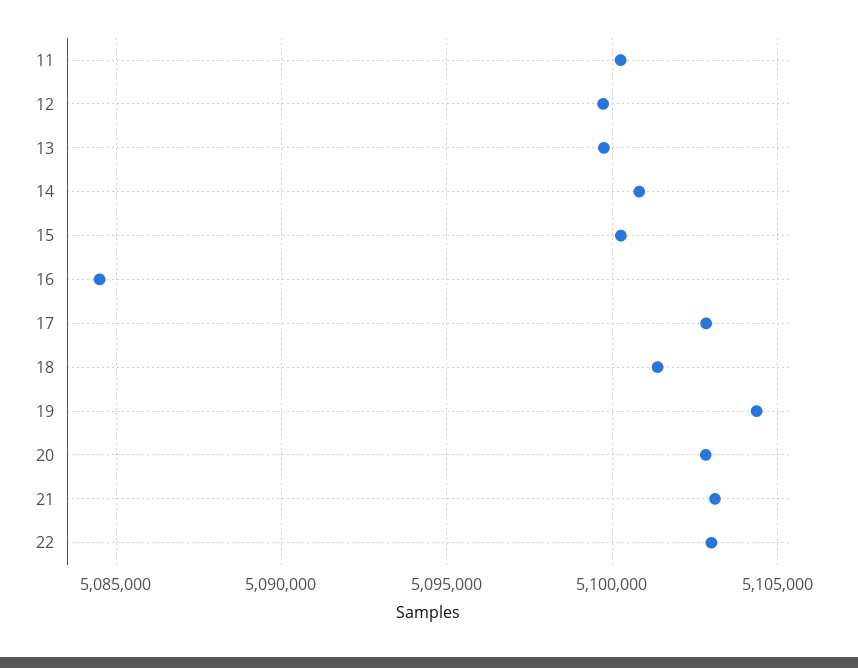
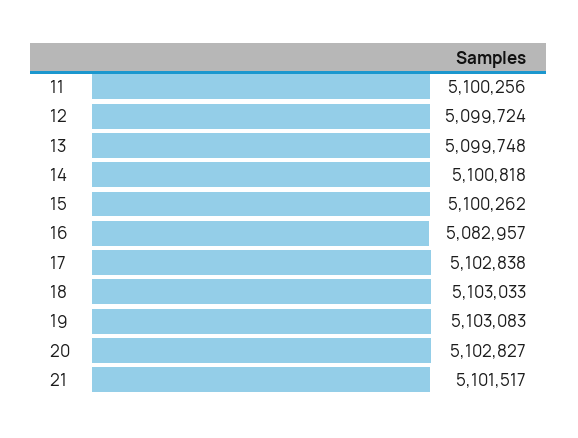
  {
    "11": 5100256,
    "12": 5099724,
    "13": 5099748,
    "14": 5100818,
    "15": 5100262,
-   "16": 5084500,
+   "16": 5082957,
    "17": 5102838,
-   "18": 5101500,
+   "18": 5103033,
-   "19": 5104500,
+   "19": 5103083,
    "20": 5102827,
-   "21": 5103000,
+   "21": 5101517
-   "22": 5103000
  }

